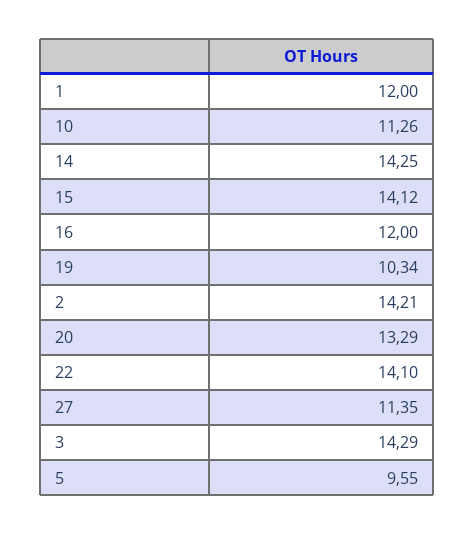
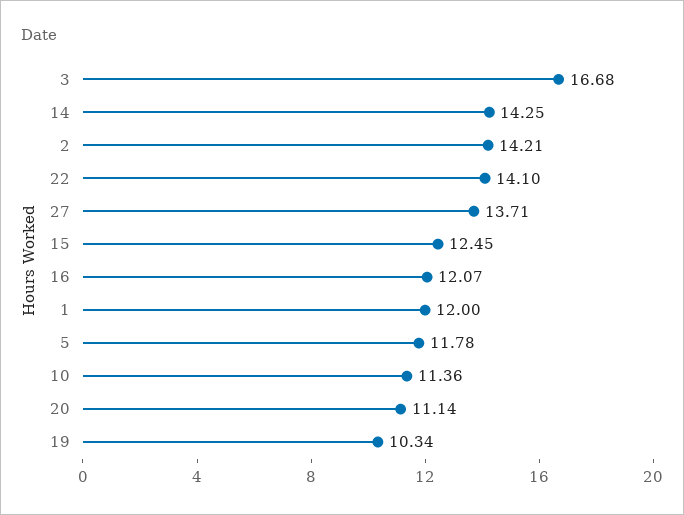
  {
    "1": 12,
-   "10": 11.26,
+   "10": 11.36,
    "14": 14.25,
-   "15": 14.12,
+   "15": 12.45,
-   "16": 12,
+   "16": 12.07,
    "19": 10.34,
    "2": 14.21,
-   "20": 13.29,
+   "20": 11.14,
    "22": 14.1,
-   "27": 11.35,
+   "27": 13.71,
-   "3": 14.29,
+   "3": 16.68,
-   "5": 9.55
+   "5": 11.78
  }

